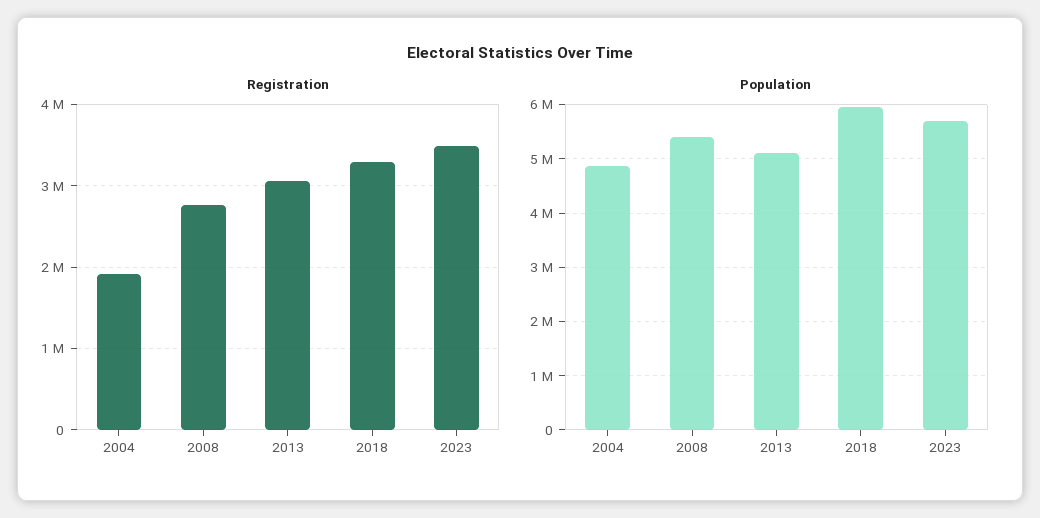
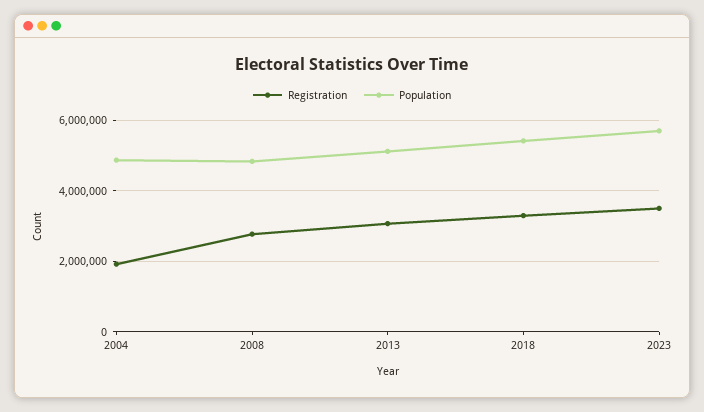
  {
    "Registration": {
      "2004": 1900000,
      "2008": 2800000,
      "2013": 3100000,
      "2018": 3300000,
      "2023": 3500000
    },
    "Population": {
      "2004": 4800000,
-     "2008": 5400000,
+     "2008": 4800000,
      "2013": 5200000,
-     "2018": 6000000,
+     "2018": 5400000,
      "2023": 5600000
    }
  }

